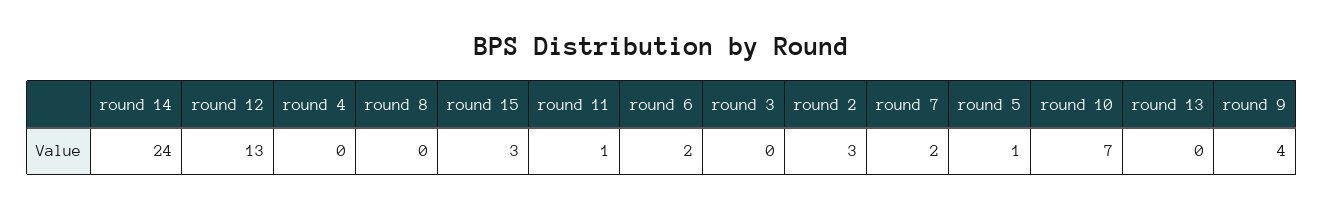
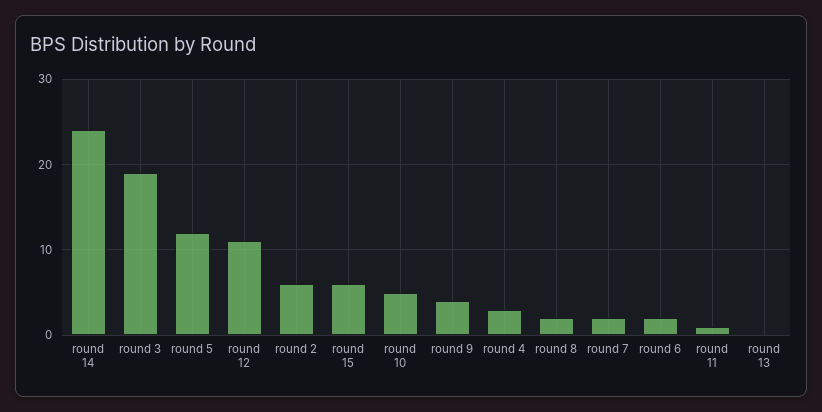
  {
    "round 14": 24,
-   "round 12": 13,
+   "round 12": 11,
-   "round 4": 0,
+   "round 4": 3,
-   "round 8": 0,
+   "round 8": 2,
-   "round 15": 3,
+   "round 15": 6,
    "round 11": 1,
    "round 6": 2,
-   "round 3": 0,
+   "round 3": 19,
-   "round 2": 3,
+   "round 2": 6,
    "round 7": 2,
-   "round 5": 1,
+   "round 5": 12,
-   "round 10": 7,
+   "round 10": 5,
    "round 13": 0,
    "round 9": 4
  }

